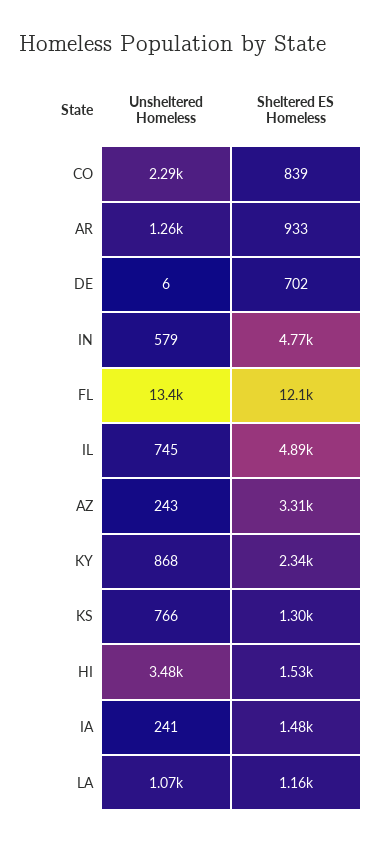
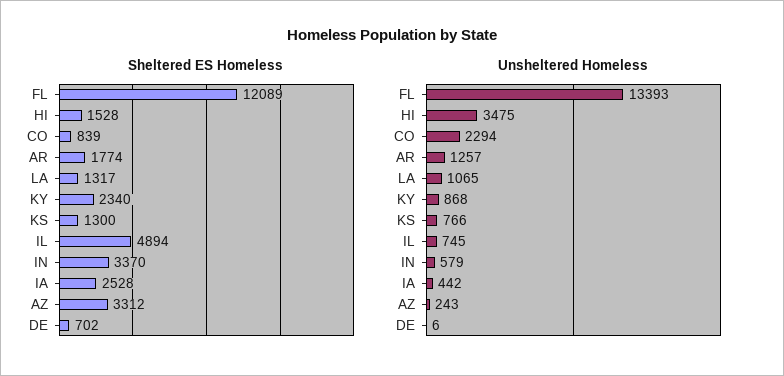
  {
    "Unsheltered Homeless": {
      "CO": 2294,
      "AR": 1257,
      "DE": 6,
      "IN": 579,
      "FL": 13393,
      "IL": 745,
      "AZ": 243,
      "KY": 868,
      "KS": 766,
      "HI": 3475,
-     "IA": 241,
+     "IA": 442,
      "LA": 1065
    },
    "Sheltered ES Homeless": {
      "CO": 839,
-     "AR": 933,
+     "AR": 1774,
      "DE": 702,
-     "IN": 4770,
+     "IN": 3370,
      "FL": 12089,
      "IL": 4894,
      "AZ": 3312,
      "KY": 2340,
      "KS": 1300,
      "HI": 1528,
-     "IA": 1480,
+     "IA": 2528,
-     "LA": 1160
+     "LA": 1317
    }
  }

